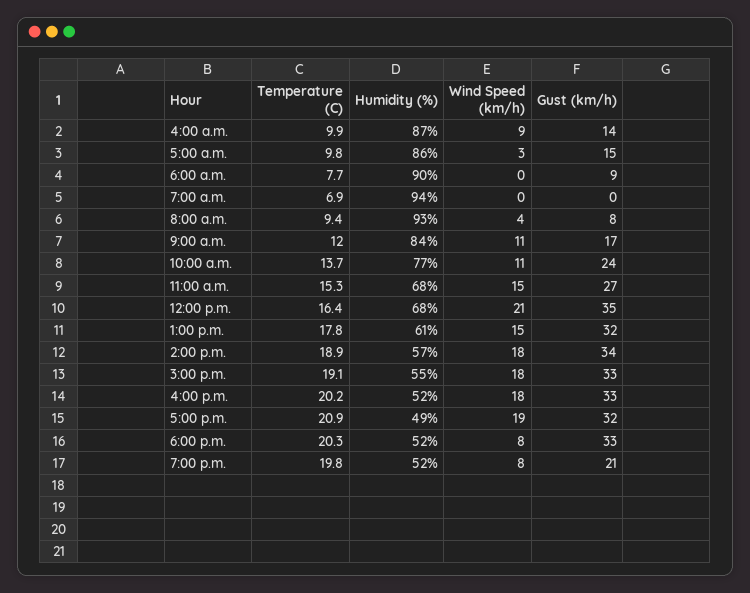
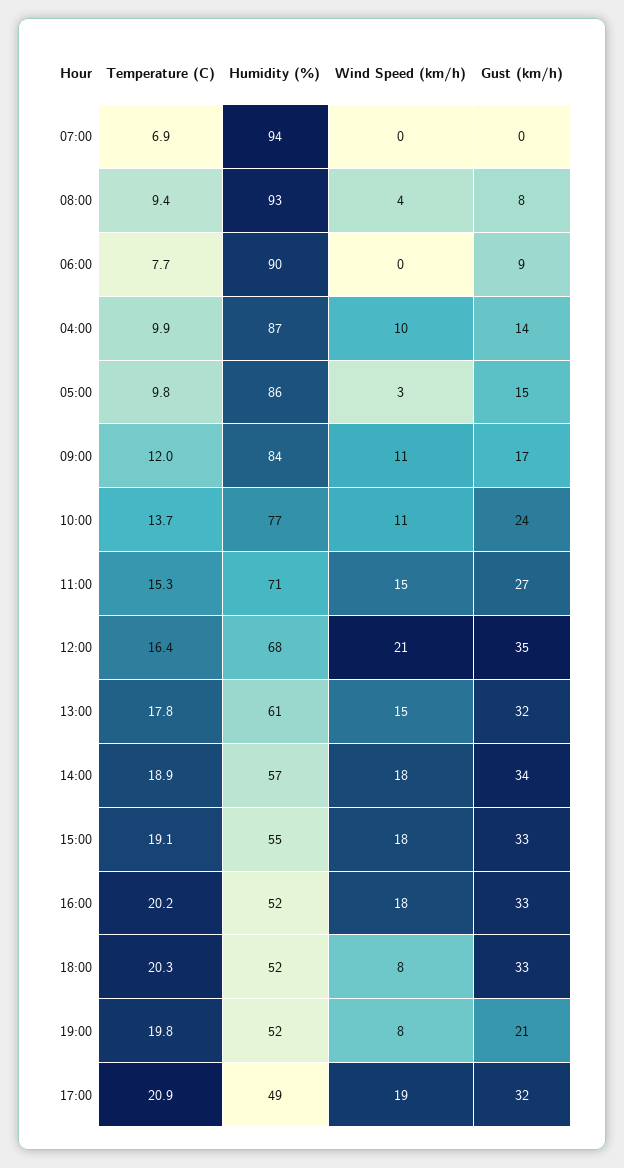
  {
    "Temperature (C)": {
      "4:00 a.m.": 9.9,
      "5:00 a.m.": 9.8,
      "6:00 a.m.": 7.7,
      "7:00 a.m.": 6.9,
      "8:00 a.m.": 9.4,
      "9:00 a.m.": 12,
      "10:00 a.m.": 13.7,
      "11:00 a.m.": 15.3,
      "12:00 p.m.": 16.4,
      "1:00 p.m.": 17.8,
      "2:00 p.m.": 18.9,
      "3:00 p.m.": 19.1,
      "4:00 p.m.": 20.2,
      "5:00 p.m.": 20.9,
      "6:00 p.m.": 20.3,
      "7:00 p.m.": 19.8
    },
    "Humidity (%)": {
      "4:00 a.m.": 87,
      "5:00 a.m.": 86,
      "6:00 a.m.": 90,
      "7:00 a.m.": 94,
      "8:00 a.m.": 93,
      "9:00 a.m.": 84,
      "10:00 a.m.": 77,
-     "11:00 a.m.": 68,
+     "11:00 a.m.": 71,
      "12:00 p.m.": 68,
      "1:00 p.m.": 61,
      "2:00 p.m.": 57,
      "3:00 p.m.": 55,
      "4:00 p.m.": 52,
      "5:00 p.m.": 49,
      "6:00 p.m.": 52,
      "7:00 p.m.": 52
    },
    "Wind Speed (km/h)": {
-     "4:00 a.m.": 9,
+     "4:00 a.m.": 10,
      "5:00 a.m.": 3,
      "6:00 a.m.": 0,
      "7:00 a.m.": 0,
      "8:00 a.m.": 4,
      "9:00 a.m.": 11,
      "10:00 a.m.": 11,
      "11:00 a.m.": 15,
      "12:00 p.m.": 21,
      "1:00 p.m.": 15,
      "2:00 p.m.": 18,
      "3:00 p.m.": 18,
      "4:00 p.m.": 18,
      "5:00 p.m.": 19,
      "6:00 p.m.": 8,
      "7:00 p.m.": 8
    },
    "Gust (km/h)": {
      "4:00 a.m.": 14,
      "5:00 a.m.": 15,
      "6:00 a.m.": 9,
      "7:00 a.m.": 0,
      "8:00 a.m.": 8,
      "9:00 a.m.": 17,
      "10:00 a.m.": 24,
      "11:00 a.m.": 27,
      "12:00 p.m.": 35,
      "1:00 p.m.": 32,
      "2:00 p.m.": 34,
      "3:00 p.m.": 33,
      "4:00 p.m.": 33,
      "5:00 p.m.": 32,
      "6:00 p.m.": 33,
      "7:00 p.m.": 21
    }
  }

